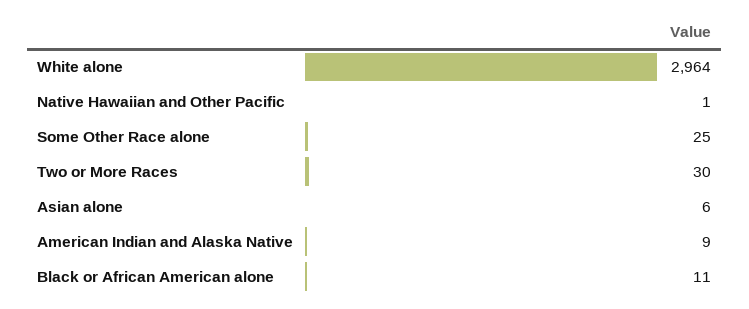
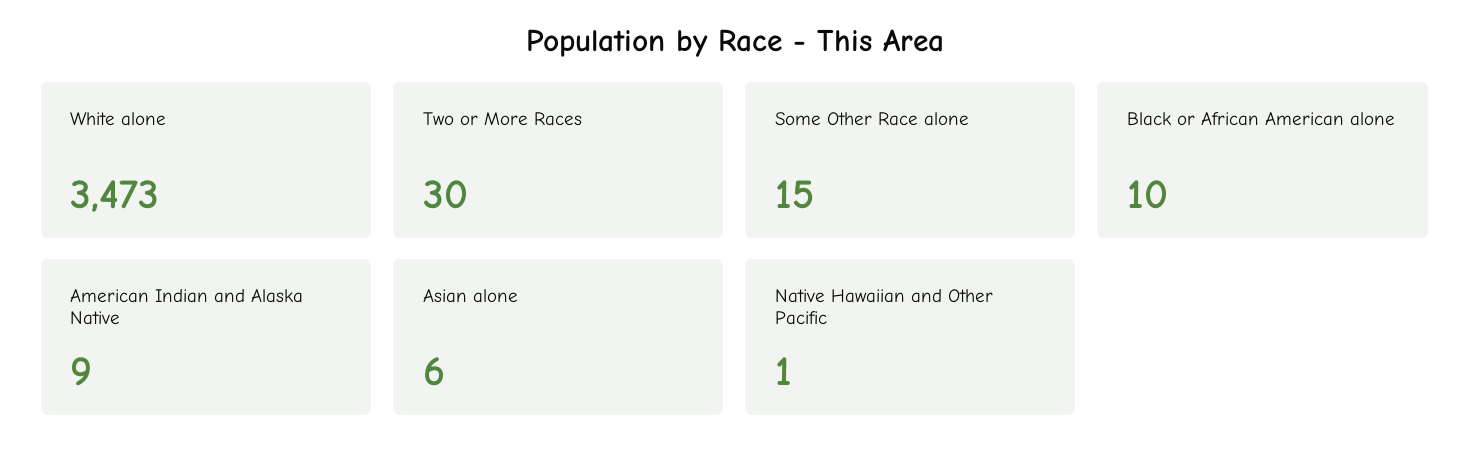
  {
-   "White alone": 2964,
+   "White alone": 3473,
    "Native Hawaiian and Other Pacific": 1,
-   "Some Other Race alone": 25,
+   "Some Other Race alone": 15,
    "Two or More Races": 30,
    "Asian alone": 6,
    "American Indian and Alaska Native": 9,
-   "Black or African American alone": 11
+   "Black or African American alone": 10
  }

